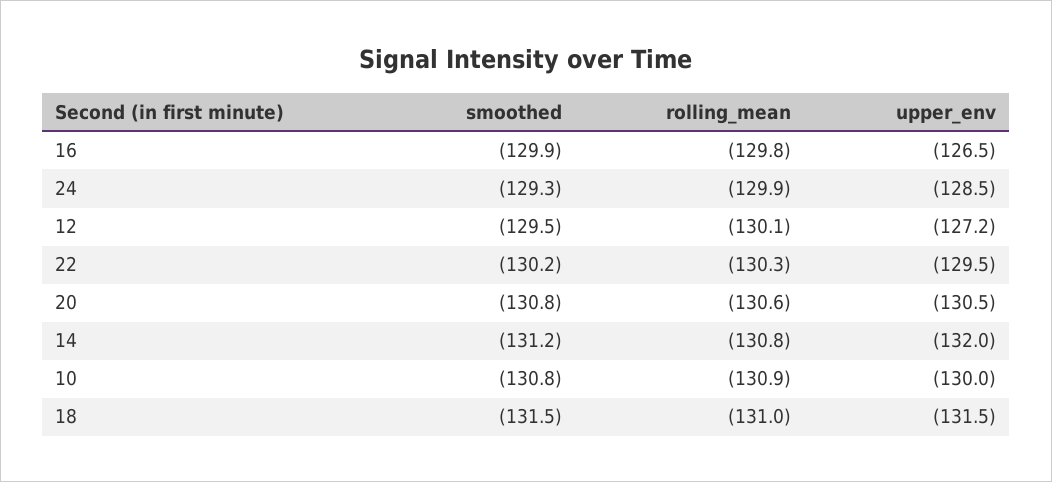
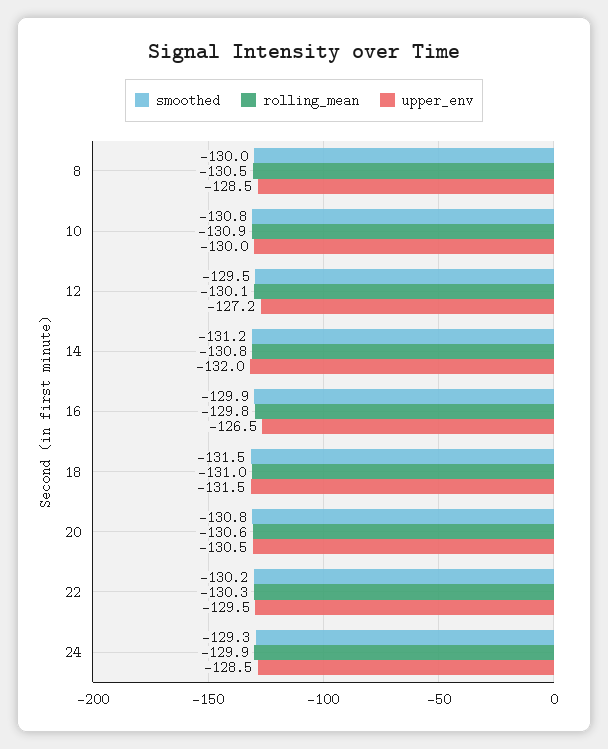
  {
    "smoothed": {
      "16": -129.9,
      "24": -129.3,
      "12": -129.5,
      "22": -130.2,
      "20": -130.8,
      "14": -131.2,
      "10": -130.8,
-     "18": -131.5
+     "18": -131.5,
+     "8": -130
    },
    "rolling_mean": {
      "16": -129.8,
      "24": -129.9,
      "12": -130.1,
      "22": -130.3,
      "20": -130.6,
      "14": -130.8,
      "10": -130.9,
-     "18": -131
+     "18": -131,
+     "8": -130.5
    },
    "upper_env": {
      "16": -126.5,
      "24": -128.5,
      "12": -127.2,
      "22": -129.5,
      "20": -130.5,
      "14": -132,
      "10": -130,
-     "18": -131.5
+     "18": -131.5,
+     "8": -128.5
    }
  }

